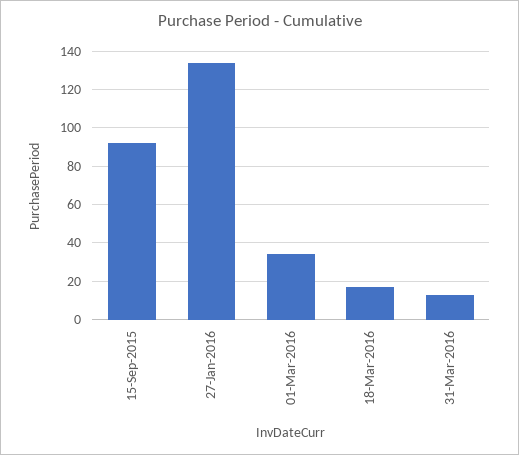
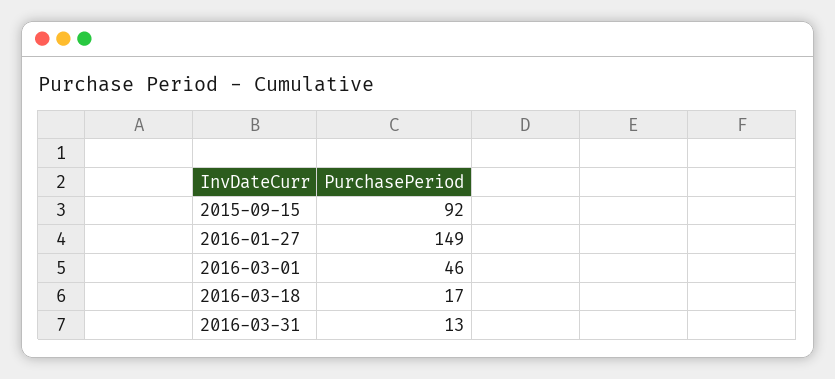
  {
    "15-Sep-2015": 92,
-   "27-Jan-2016": 135,
+   "27-Jan-2016": 149,
-   "01-Mar-2016": 35,
+   "01-Mar-2016": 46,
    "18-Mar-2016": 17,
    "31-Mar-2016": 13
  }

